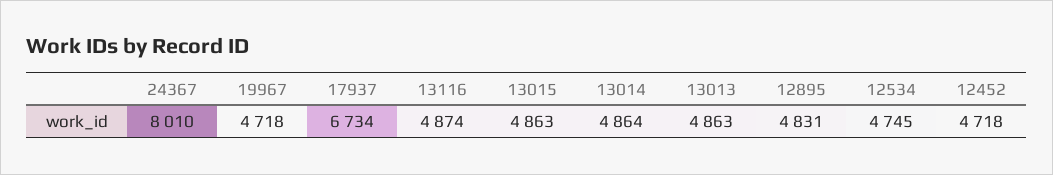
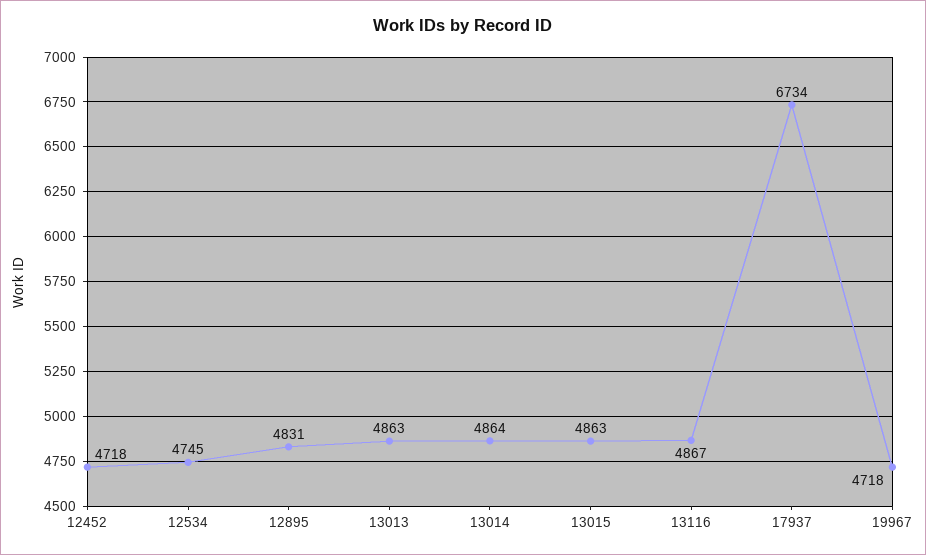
  {
-   "24367": 8010,
    "19967": 4718,
    "17937": 6734,
-   "13116": 4874,
+   "13116": 4867,
    "13015": 4863,
    "13014": 4864,
    "13013": 4863,
    "12895": 4831,
    "12534": 4745,
    "12452": 4718
  }

